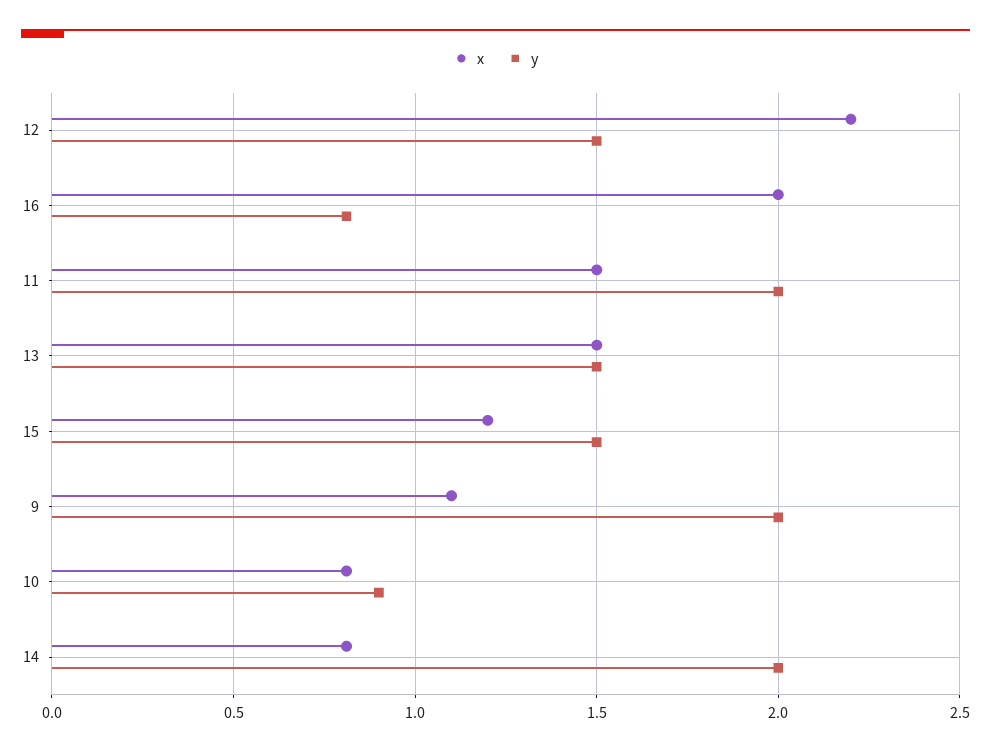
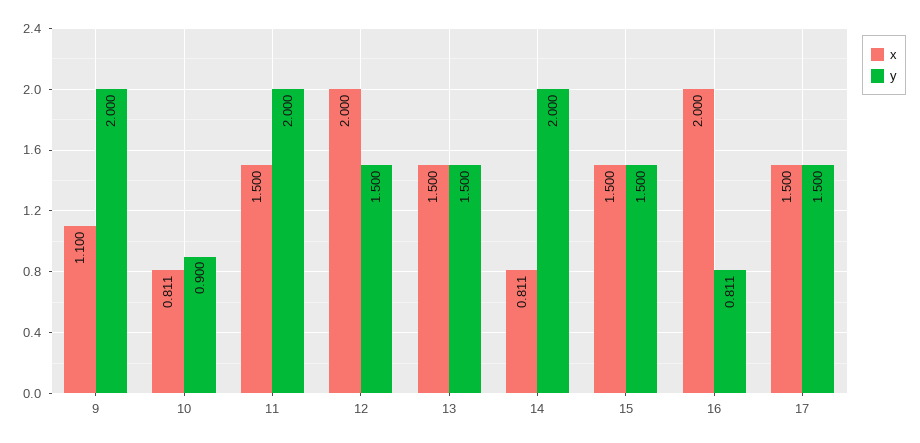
  {
    "x": {
-     "12": 2.2,
+     "12": 2,
      "16": 2,
      "11": 1.5,
      "13": 1.5,
-     "15": 1.2,
+     "15": 1.5,
      "9": 1.1,
      "10": 0.811,
-     "14": 0.811
+     "14": 0.811,
+     "17": 1.5
    },
    "y": {
      "12": 1.5,
      "16": 0.811,
      "11": 2,
      "13": 1.5,
      "15": 1.5,
      "9": 2,
      "10": 0.9,
-     "14": 2
+     "14": 2,
+     "17": 1.5
    }
  }

